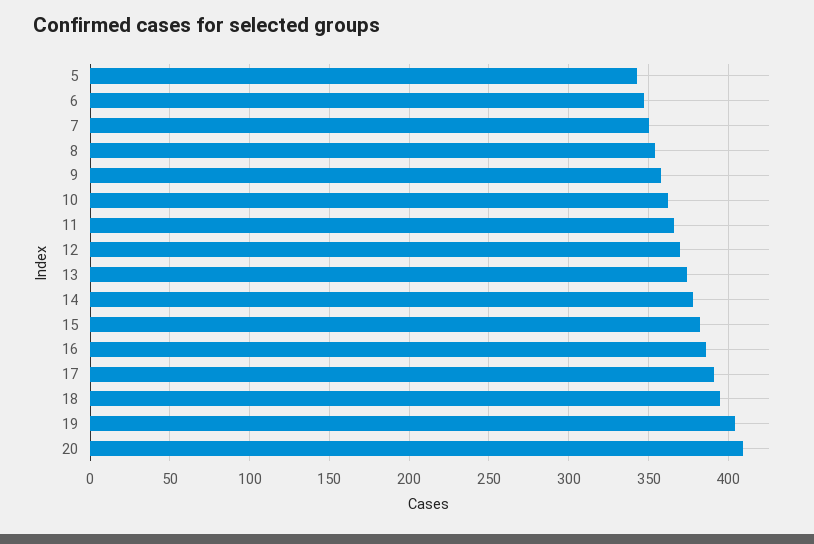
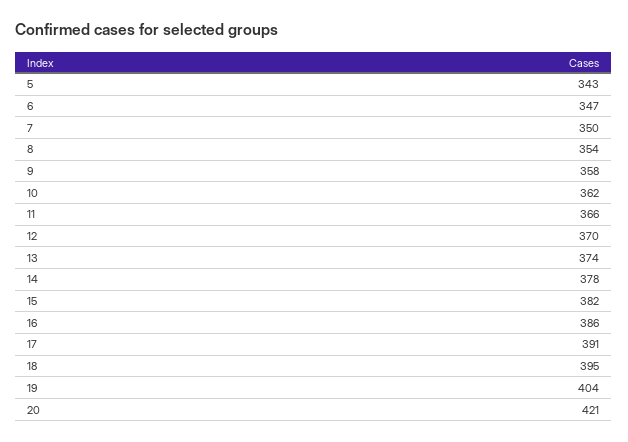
  {
    "5": 343,
    "6": 347,
    "7": 350,
    "8": 354,
    "9": 358,
    "10": 362,
    "11": 366,
    "12": 370,
    "13": 374,
    "14": 378,
    "15": 382,
    "16": 386,
    "17": 391,
    "18": 395,
    "19": 404,
-   "20": 410
+   "20": 421
  }

